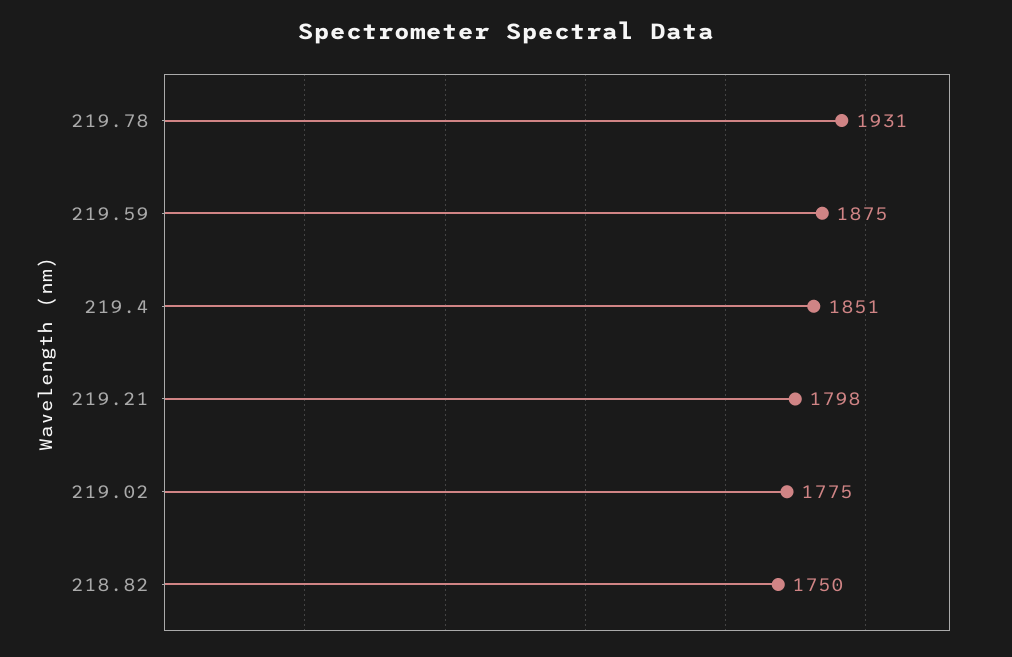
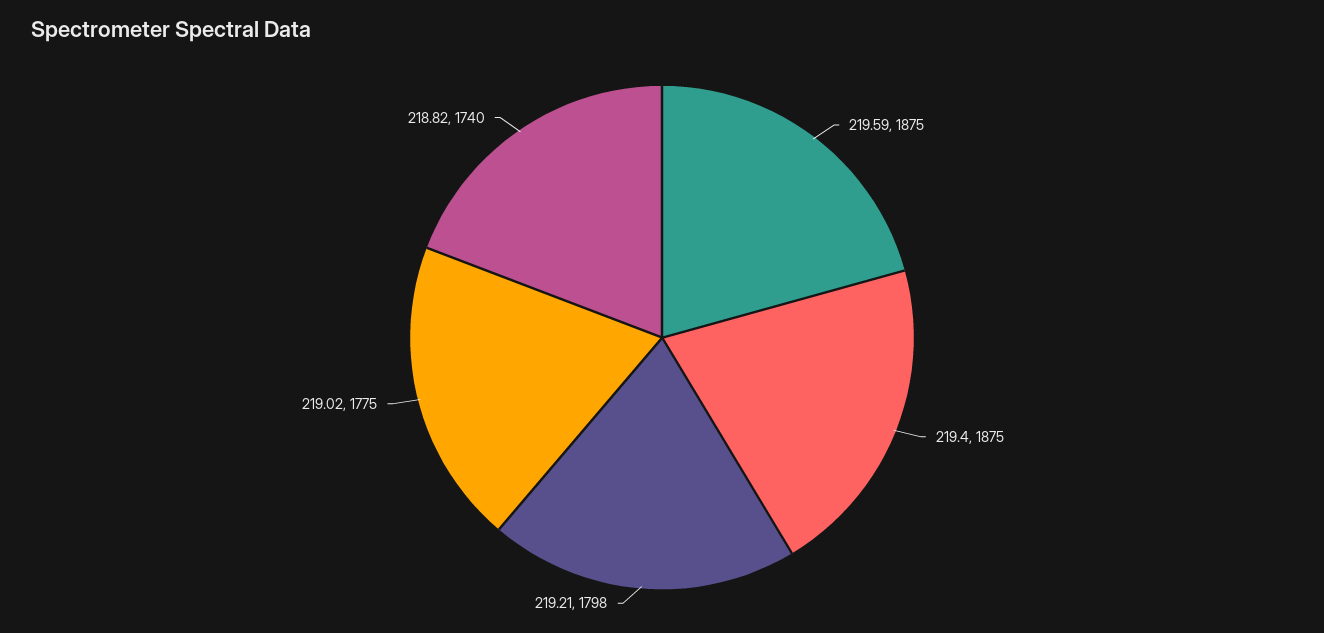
  {
-   "219.78": 1931,
    "219.59": 1875,
-   "219.4": 1851,
+   "219.4": 1875,
    "219.21": 1798,
    "219.02": 1775,
-   "218.82": 1750
+   "218.82": 1740
  }

